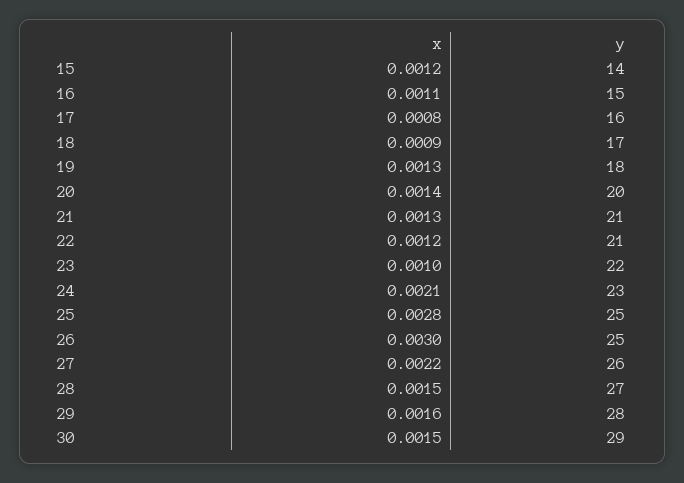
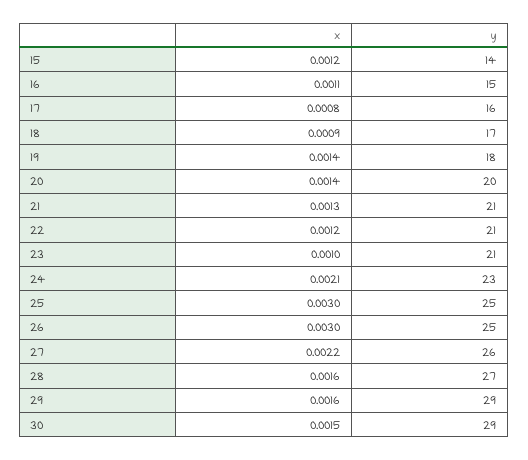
  {
    "x": {
      "15": 0.0012,
      "16": 0.0011,
      "17": 0.0008,
      "18": 0.0009,
-     "19": 0.0013,
+     "19": 0.0014,
      "20": 0.0014,
      "21": 0.0013,
      "22": 0.0012,
      "23": 0.001,
      "24": 0.0021,
-     "25": 0.0028,
+     "25": 0.003,
      "26": 0.003,
      "27": 0.0022,
-     "28": 0.0015,
+     "28": 0.0016,
      "29": 0.0016,
      "30": 0.0015
    },
    "y": {
      "15": 14,
      "16": 15,
      "17": 16,
      "18": 17,
      "19": 18,
      "20": 20,
      "21": 21,
      "22": 21,
-     "23": 22,
+     "23": 21,
      "24": 23,
      "25": 25,
      "26": 25,
      "27": 26,
      "28": 27,
-     "29": 28,
+     "29": 29,
      "30": 29
    }
  }

